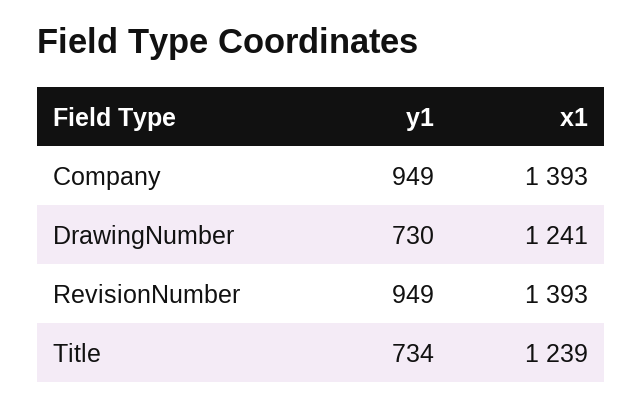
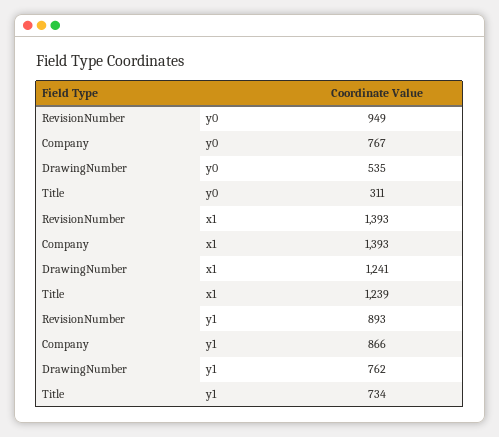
  {
    "y1": {
-     "Company": 949,
+     "Company": 866,
-     "DrawingNumber": 730,
+     "DrawingNumber": 762,
-     "RevisionNumber": 949,
+     "RevisionNumber": 893,
      "Title": 734
    },
    "x1": {
      "Company": 1393,
      "DrawingNumber": 1241,
      "RevisionNumber": 1393,
      "Title": 1239
-   }
+   },
+   "y0": {
+     "RevisionNumber": 949,
+     "Company": 767,
+     "DrawingNumber": 535,
+     "Title": 311
+   }
  }

